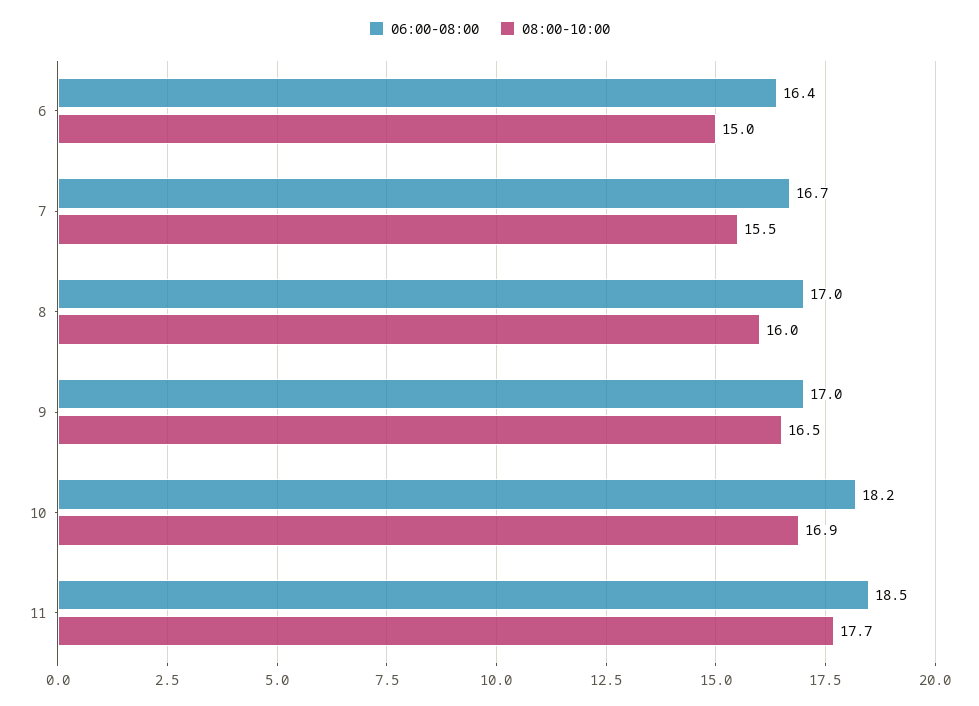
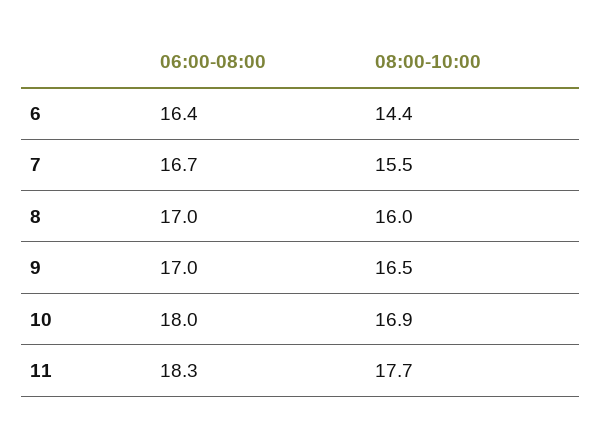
  {
    "06:00-08:00": {
      "6": 16.4,
      "7": 16.7,
      "8": 17,
      "9": 17,
-     "10": 18.2,
+     "10": 18,
-     "11": 18.5
+     "11": 18.3
    },
    "08:00-10:00": {
-     "6": 15,
+     "6": 14.4,
      "7": 15.5,
      "8": 16,
      "9": 16.5,
      "10": 16.9,
      "11": 17.7
    }
  }

